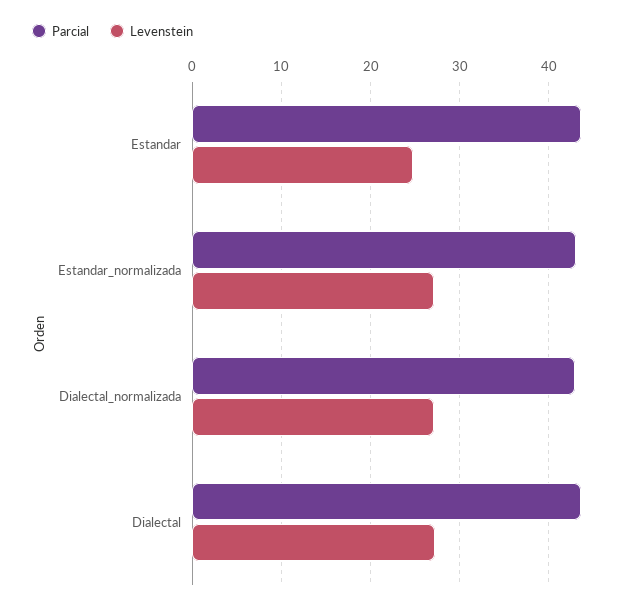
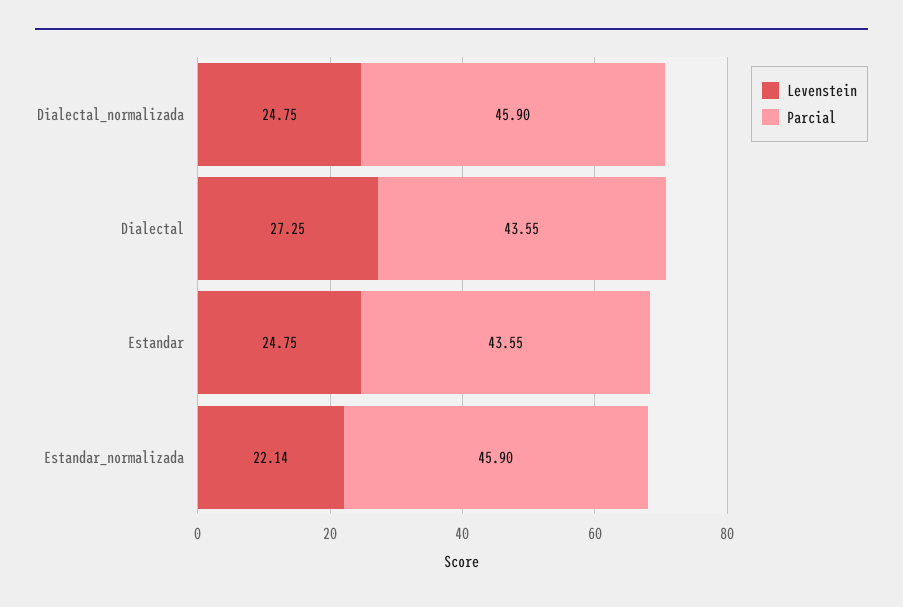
  {
    "Parcial": {
      "Estandar": 43.55,
-     "Estandar_normalizada": 43,
+     "Estandar_normalizada": 45.9,
-     "Dialectal_normalizada": 43,
+     "Dialectal_normalizada": 45.9,
      "Dialectal": 43.55
    },
    "Levenstein": {
      "Estandar": 24.75,
-     "Estandar_normalizada": 27,
+     "Estandar_normalizada": 22.14,
-     "Dialectal_normalizada": 27,
+     "Dialectal_normalizada": 24.75,
      "Dialectal": 27.25
    }
  }

